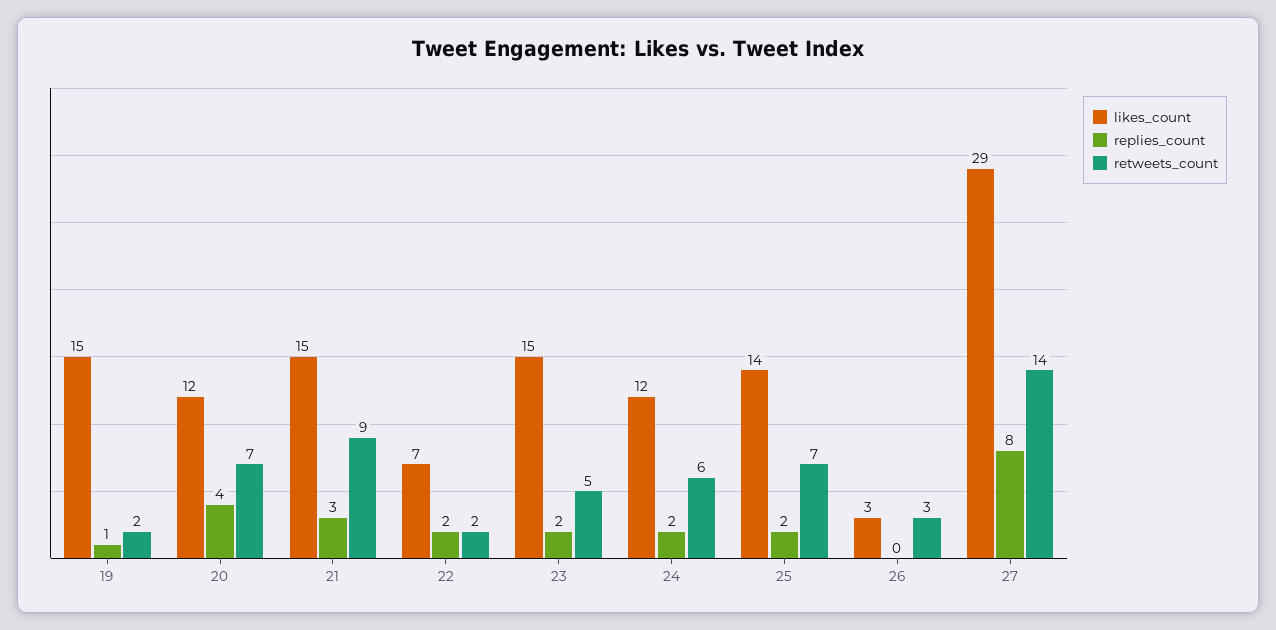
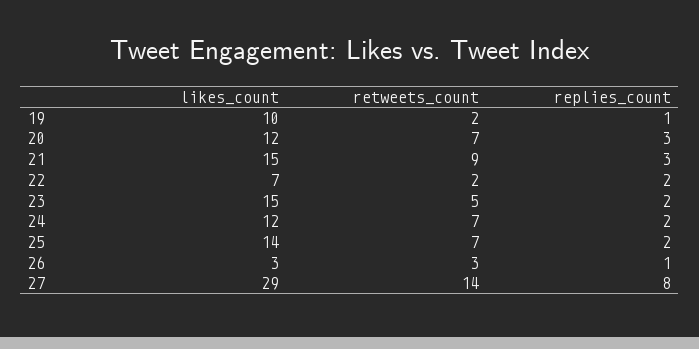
  {
    "likes_count": {
-     "19": 15,
+     "19": 10,
      "20": 12,
      "21": 15,
      "22": 7,
      "23": 15,
      "24": 12,
      "25": 14,
      "26": 3,
      "27": 29
    },
    "replies_count": {
      "19": 1,
-     "20": 4,
+     "20": 3,
      "21": 3,
      "22": 2,
      "23": 2,
      "24": 2,
      "25": 2,
-     "26": 0,
+     "26": 1,
      "27": 8
    },
    "retweets_count": {
      "19": 2,
      "20": 7,
      "21": 9,
      "22": 2,
      "23": 5,
-     "24": 6,
+     "24": 7,
      "25": 7,
      "26": 3,
      "27": 14
    }
  }

